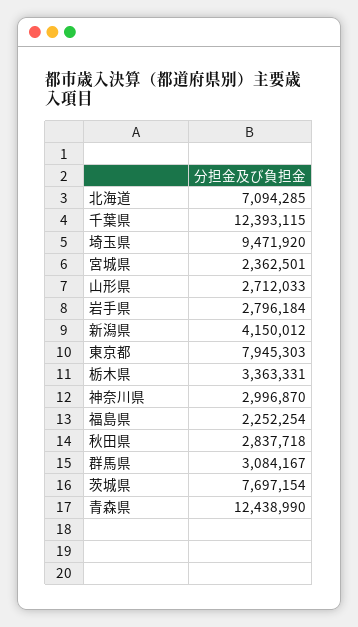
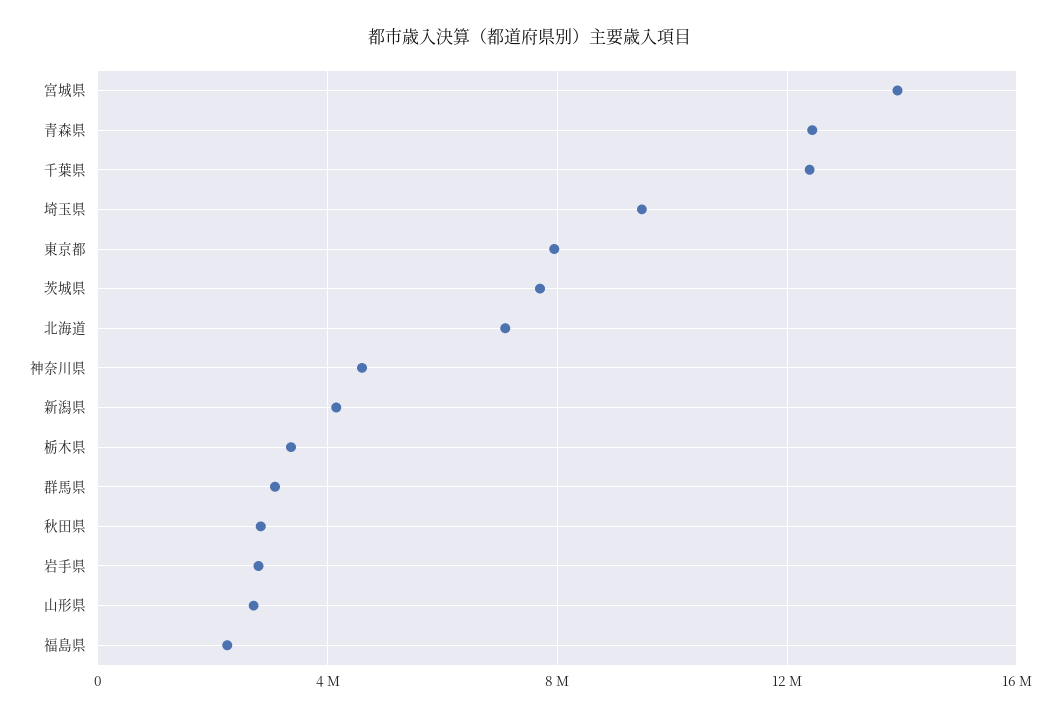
  {
    "北海道": 7094285,
    "千葉県": 12393115,
    "埼玉県": 9471920,
-   "宮城県": 2362501,
+   "宮城県": 14000000,
    "山形県": 2712033,
    "岩手県": 2796184,
    "新潟県": 4150012,
    "東京都": 7945303,
    "栃木県": 3363331,
-   "神奈川県": 2996870,
+   "神奈川県": 4500000,
    "福島県": 2252254,
    "秋田県": 2837718,
    "群馬県": 3084167,
    "茨城県": 7697154,
    "青森県": 12438990
  }

